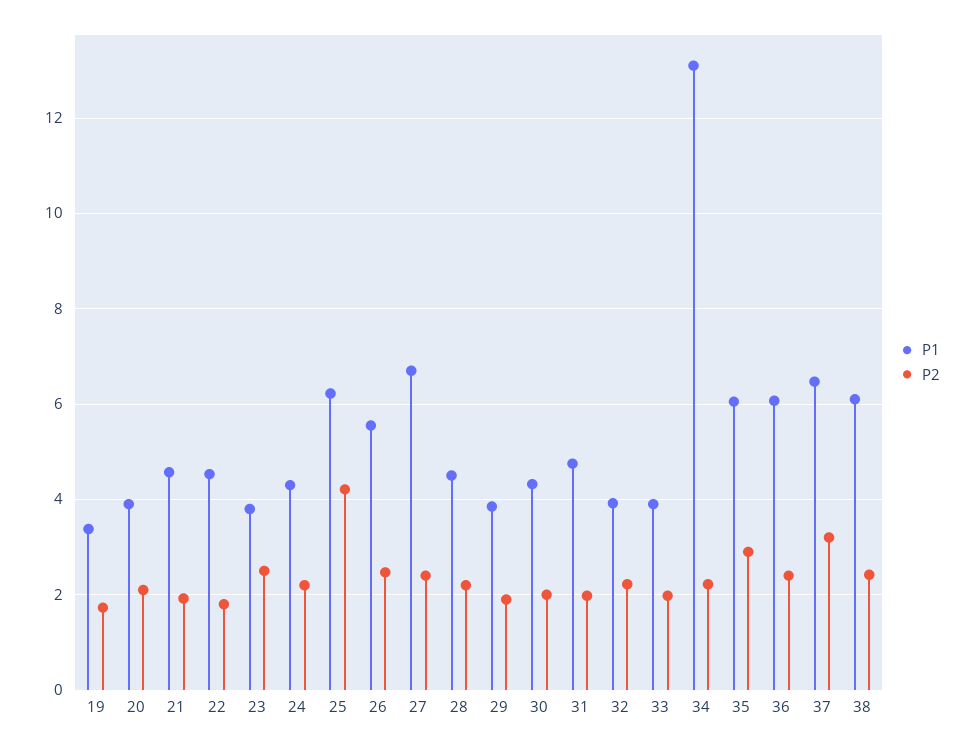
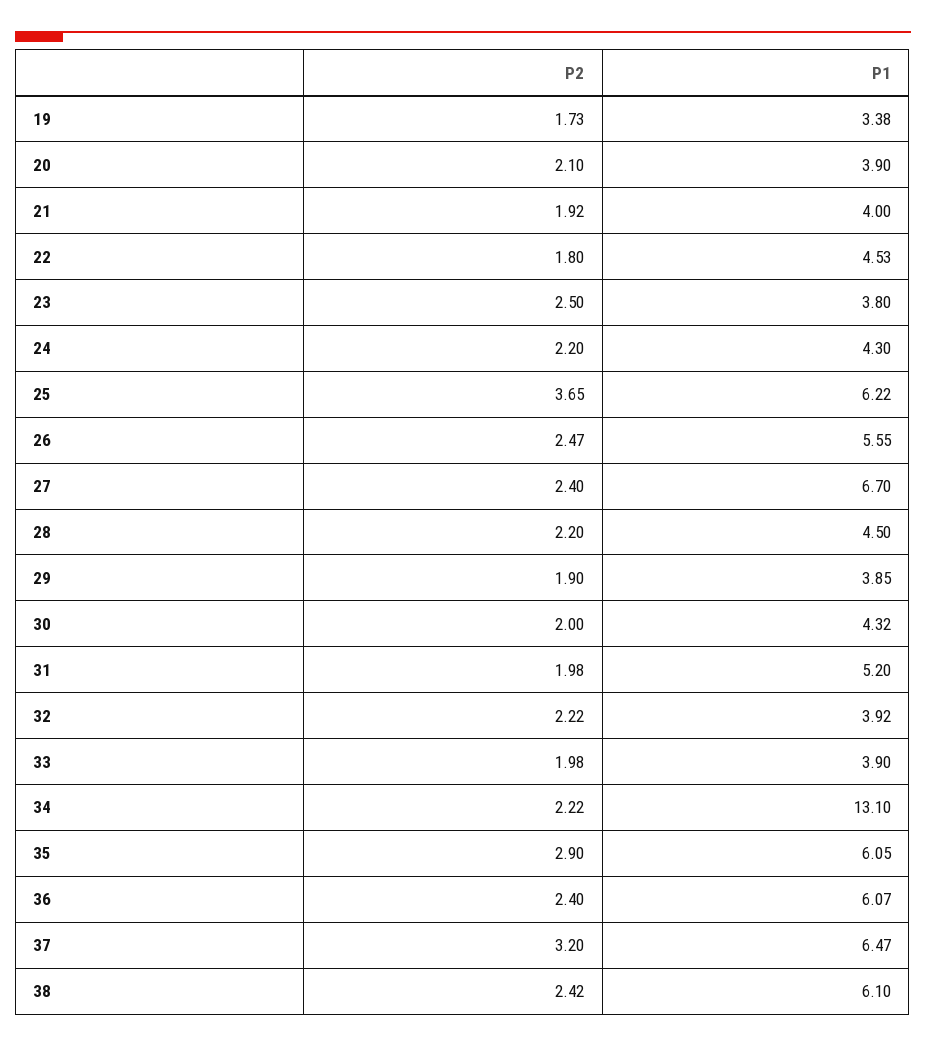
  {
    "P1": {
      "19": 3.38,
      "20": 3.9,
-     "21": 4.6,
+     "21": 4,
      "22": 4.53,
      "23": 3.8,
      "24": 4.3,
      "25": 6.22,
      "26": 5.55,
      "27": 6.7,
      "28": 4.5,
      "29": 3.85,
      "30": 4.32,
-     "31": 4.8,
+     "31": 5.2,
      "32": 3.92,
      "33": 3.9,
      "34": 13.1,
      "35": 6.05,
      "36": 6.07,
      "37": 6.47,
      "38": 6.1
    },
    "P2": {
      "19": 1.73,
      "20": 2.1,
      "21": 1.92,
      "22": 1.8,
      "23": 2.5,
      "24": 2.2,
-     "25": 4.2,
+     "25": 3.65,
      "26": 2.47,
      "27": 2.4,
      "28": 2.2,
      "29": 1.9,
      "30": 2,
      "31": 1.98,
      "32": 2.22,
      "33": 1.98,
      "34": 2.22,
      "35": 2.9,
      "36": 2.4,
      "37": 3.2,
      "38": 2.42
    }
  }

